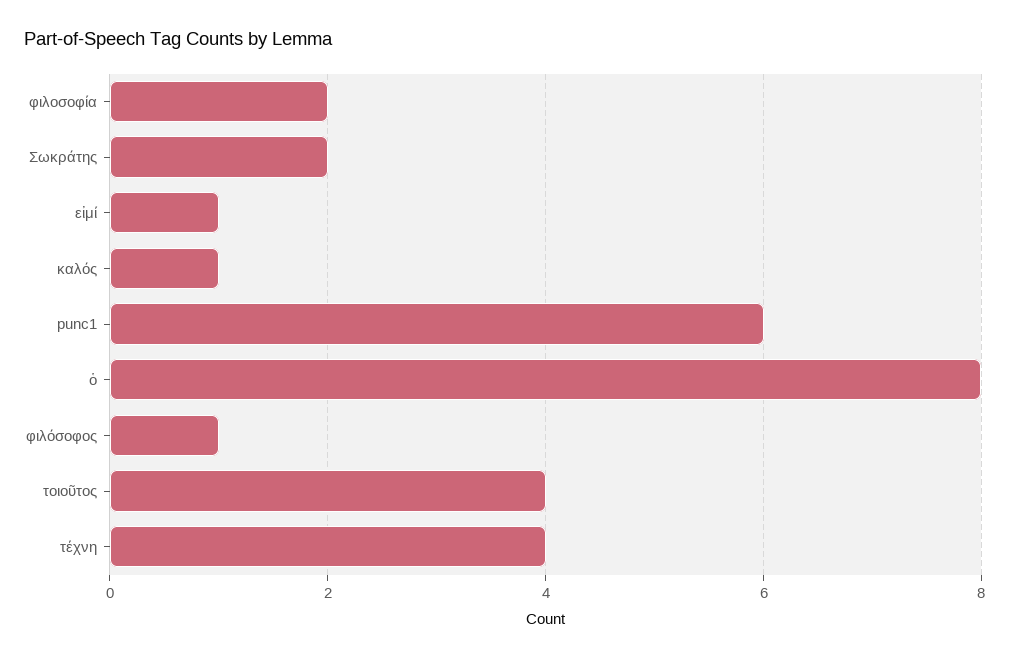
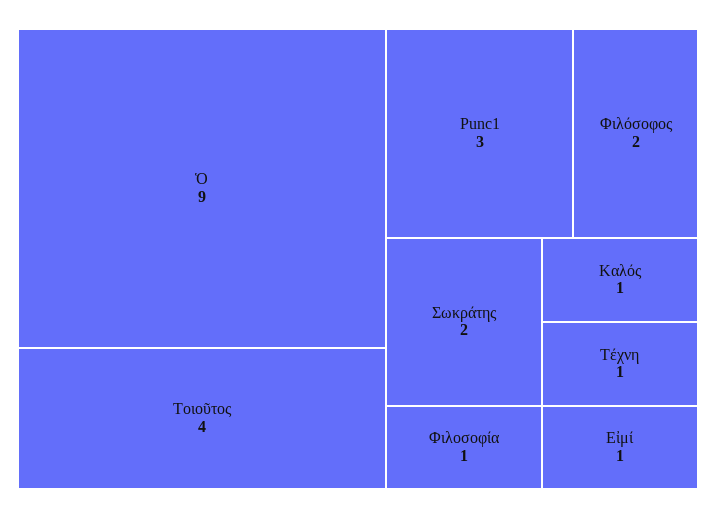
  {
-   "φιλοσοφία": 2,
+   "φιλοσοφία": 1,
    "Σωκράτης": 2,
    "εἰμί": 1,
    "καλός": 1,
-   "punc1": 6,
+   "punc1": 3,
-   "ὁ": 8,
+   "ὁ": 9,
-   "φιλόσοφος": 1,
+   "φιλόσοφος": 2,
    "τοιοῦτος": 4,
-   "τέχνη": 4
+   "τέχνη": 1
  }

